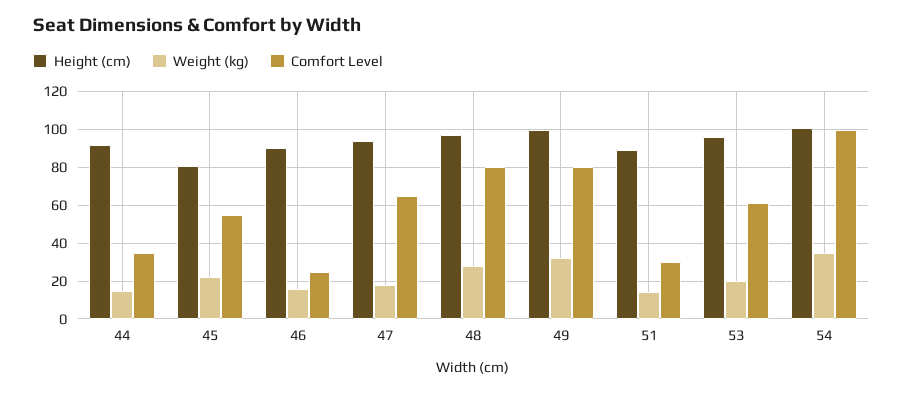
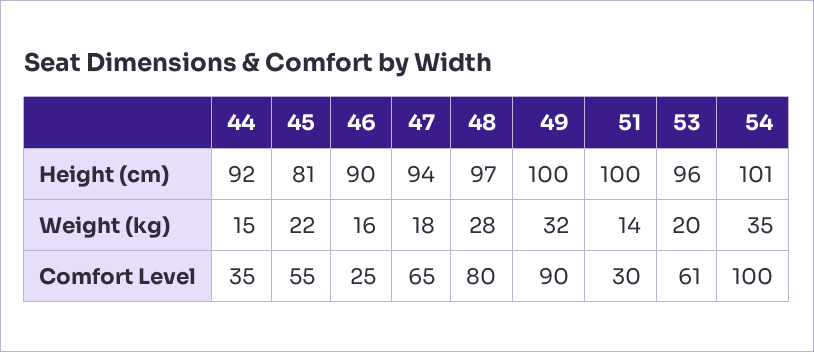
  {
    "Height (cm)": {
      "44": 92,
      "45": 81,
      "46": 90,
      "47": 94,
      "48": 97,
      "49": 100,
-     "51": 90,
+     "51": 100,
      "53": 96,
      "54": 101
    },
    "Weight (kg)": {
      "44": 15,
      "45": 22,
      "46": 16,
      "47": 18,
      "48": 28,
      "49": 32,
      "51": 14,
      "53": 20,
      "54": 35
    },
    "Comfort Level": {
      "44": 35,
      "45": 55,
      "46": 25,
      "47": 65,
      "48": 80,
-     "49": 80,
+     "49": 90,
      "51": 30,
      "53": 61,
      "54": 100
    }
  }

